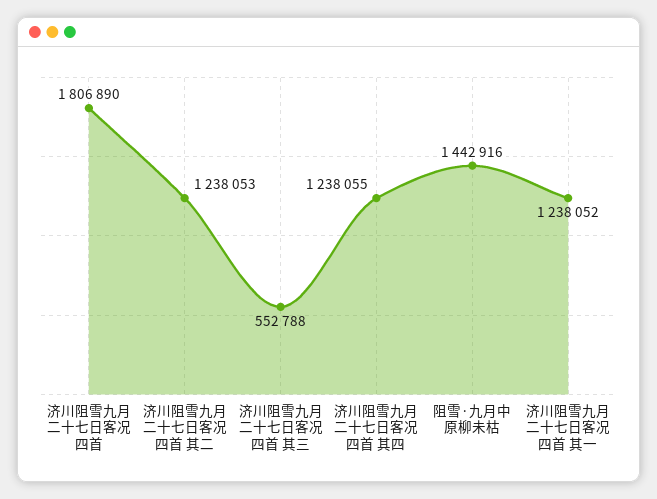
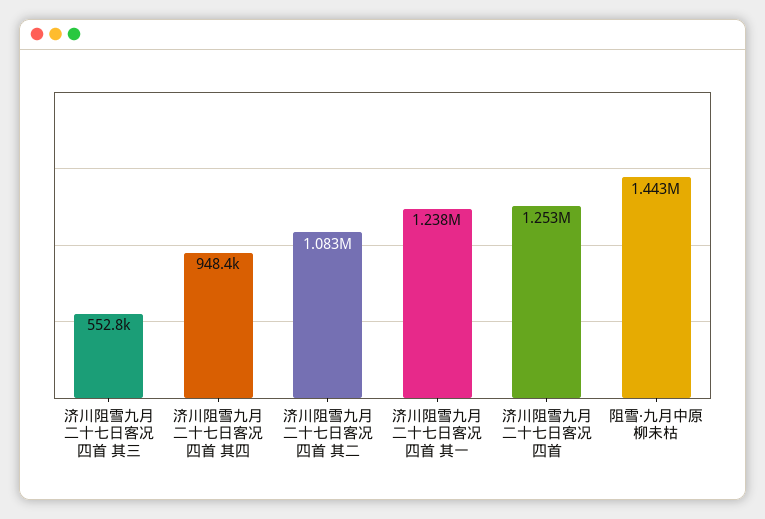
  {
-   "济川阻雪九月二十七日客况四首": 1806890,
+   "济川阻雪九月二十七日客况四首": 1253000,
-   "济川阻雪九月二十七日客况四首 其二": 1238053,
+   "济川阻雪九月二十七日客况四首 其二": 1083000,
    "济川阻雪九月二十七日客况四首 其三": 552788,
-   "济川阻雪九月二十七日客况四首 其四": 1238055,
+   "济川阻雪九月二十七日客况四首 其四": 948400,
    "阻雪·九月中原柳未枯": 1442916,
    "济川阻雪九月二十七日客况四首 其一": 1238052
  }

